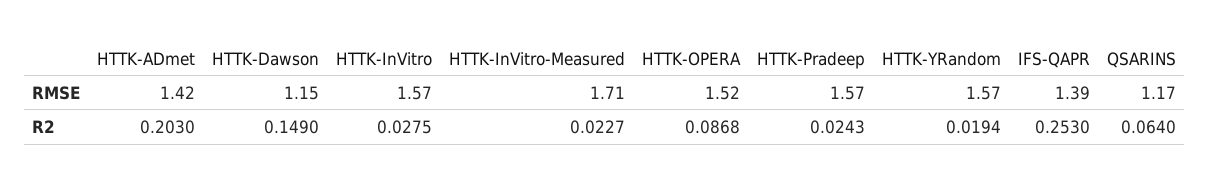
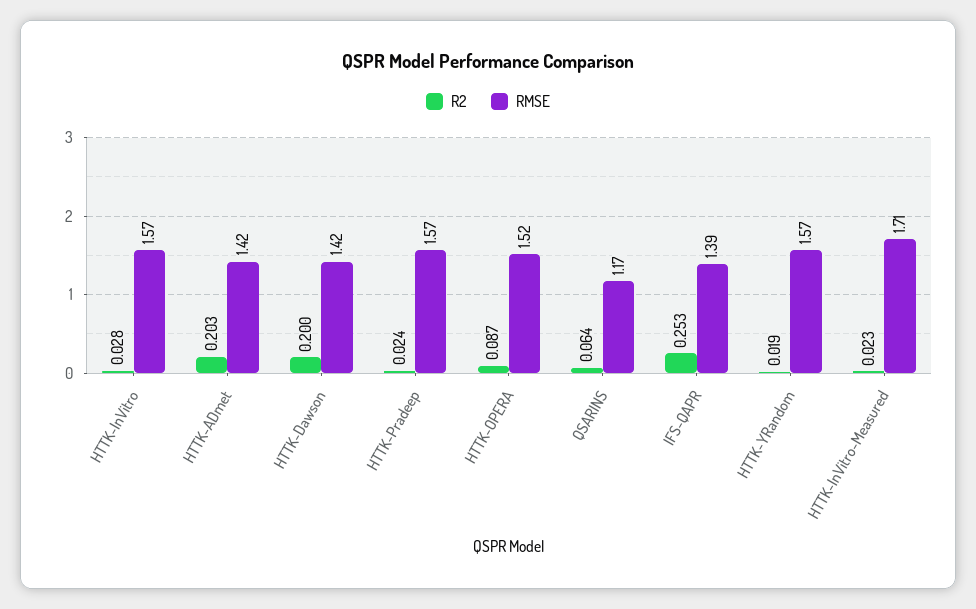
  {
    "RMSE": {
      "HTTK-ADmet": 1.42,
-     "HTTK-Dawson": 1.15,
+     "HTTK-Dawson": 1.42,
      "HTTK-InVitro": 1.57,
      "HTTK-InVitro-Measured": 1.71,
      "HTTK-OPERA": 1.52,
      "HTTK-Pradeep": 1.57,
      "HTTK-YRandom": 1.57,
      "IFS-QAPR": 1.39,
      "QSARINS": 1.17
    },
    "R2": {
      "HTTK-ADmet": 0.203,
-     "HTTK-Dawson": 0.149,
+     "HTTK-Dawson": 0.2,
      "HTTK-InVitro": 0.0275,
      "HTTK-InVitro-Measured": 0.0227,
      "HTTK-OPERA": 0.0868,
      "HTTK-Pradeep": 0.0243,
      "HTTK-YRandom": 0.0194,
      "IFS-QAPR": 0.253,
      "QSARINS": 0.064
    }
  }

